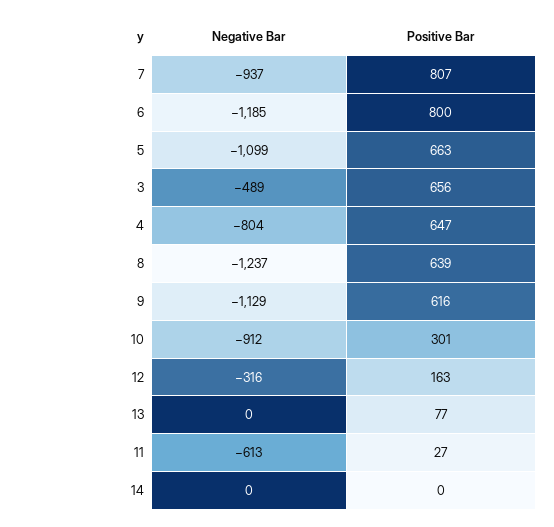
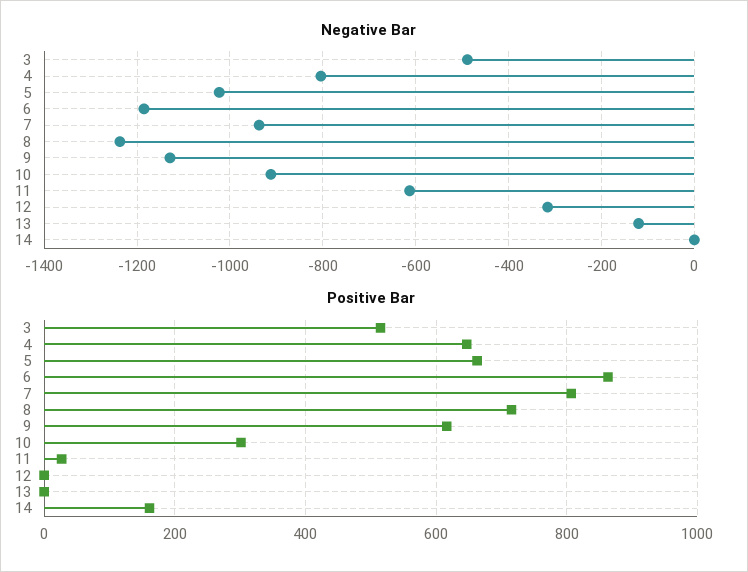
  {
    "Negative Bar": {
      "7": -937,
      "6": -1185,
-     "5": -1099,
+     "5": -1020,
      "3": -489,
      "4": -804,
      "8": -1237,
      "9": -1129,
      "10": -912,
      "12": -316,
-     "13": 0,
+     "13": -120,
      "11": -613,
      "14": 0
    },
    "Positive Bar": {
      "7": 807,
-     "6": 800,
+     "6": 860,
      "5": 663,
-     "3": 656,
+     "3": 520,
      "4": 647,
-     "8": 639,
+     "8": 720,
      "9": 616,
      "10": 301,
-     "12": 163,
+     "12": 0,
-     "13": 77,
+     "13": 0,
      "11": 27,
-     "14": 0
+     "14": 160
    }
  }

